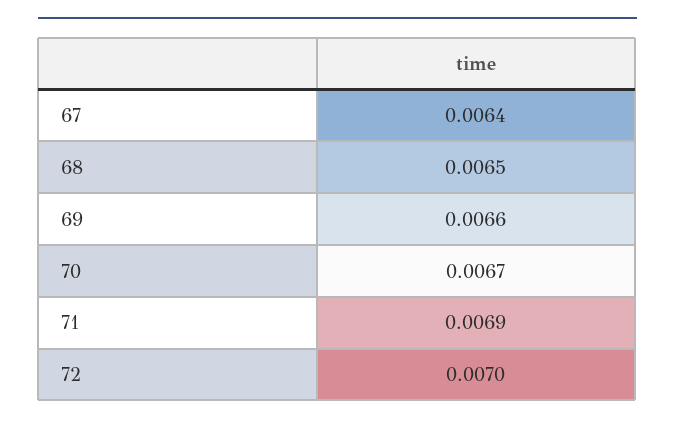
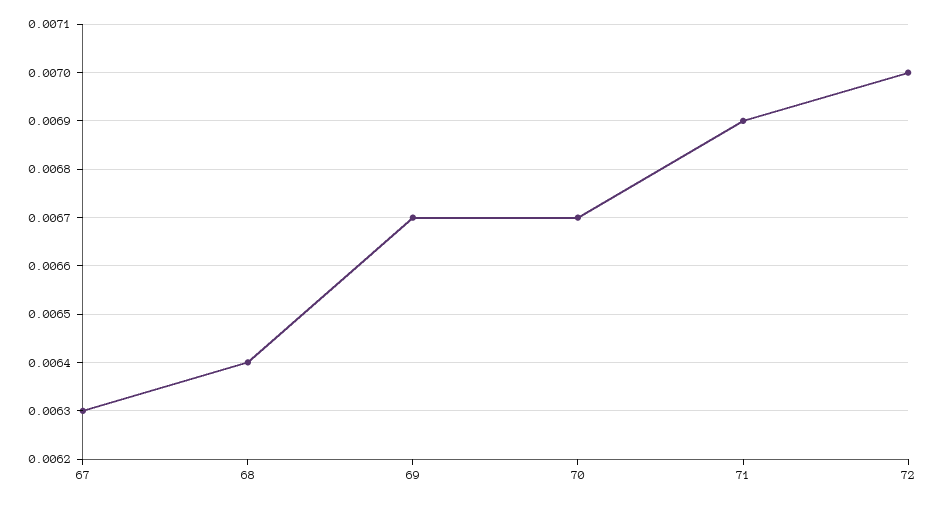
  {
-   "67": 0.0064,
+   "67": 0.0063,
-   "68": 0.0065,
+   "68": 0.0064,
-   "69": 0.0066,
+   "69": 0.0067,
    "70": 0.0067,
    "71": 0.0069,
    "72": 0.007
  }

